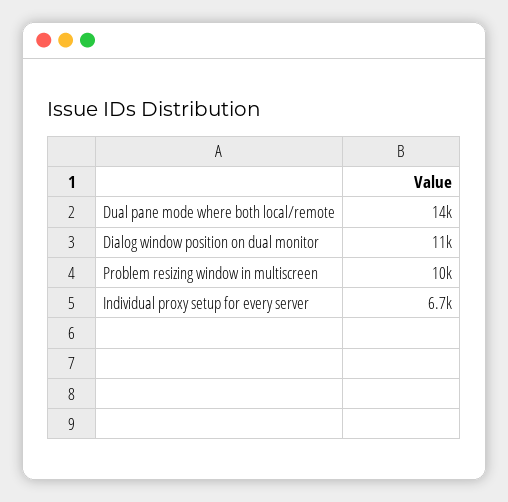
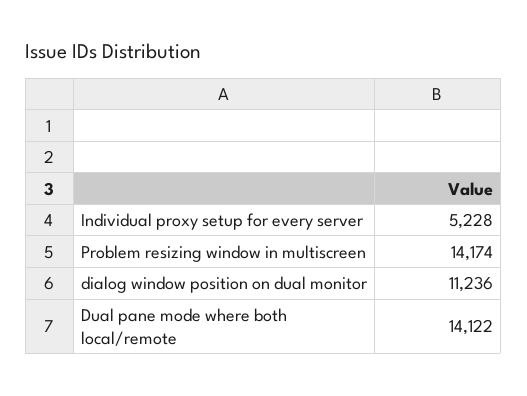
  {
    "Dual pane mode where both local/remote": 14122,
    "Dialog window position on dual monitor": 11236,
-   "Problem resizing window in multiscreen": 10000,
+   "Problem resizing window in multiscreen": 14174,
-   "Individual proxy setup for every server": 6700
+   "Individual proxy setup for every server": 5228
  }

